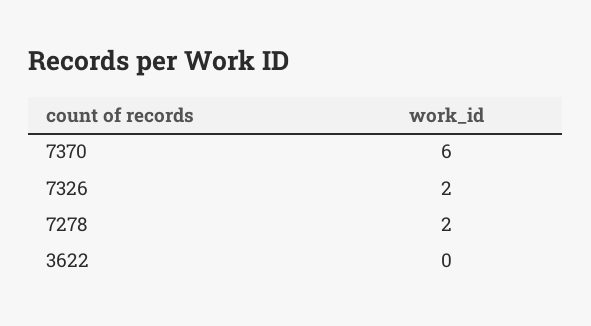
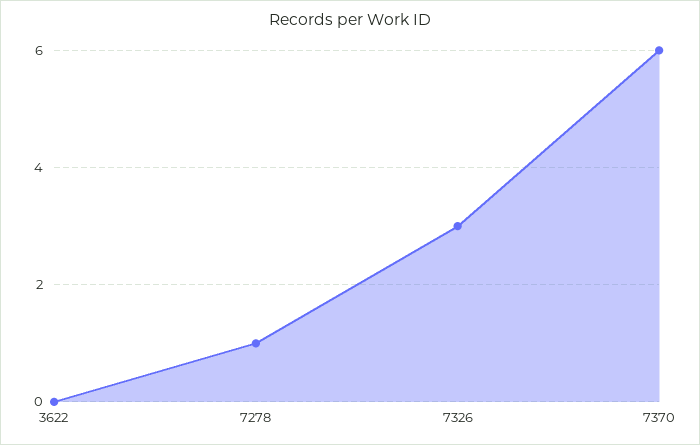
  {
    "7370": 6,
-   "7326": 2,
+   "7326": 3,
-   "7278": 2,
+   "7278": 1,
    "3622": 0
  }

